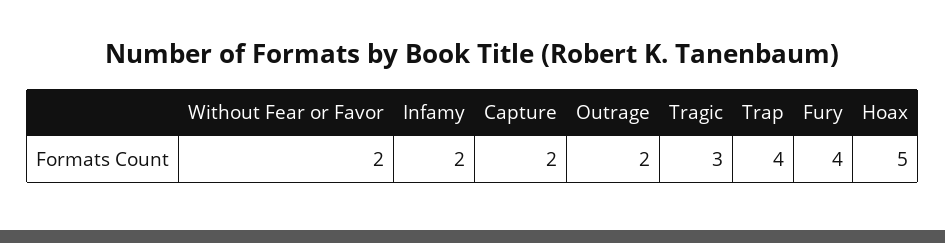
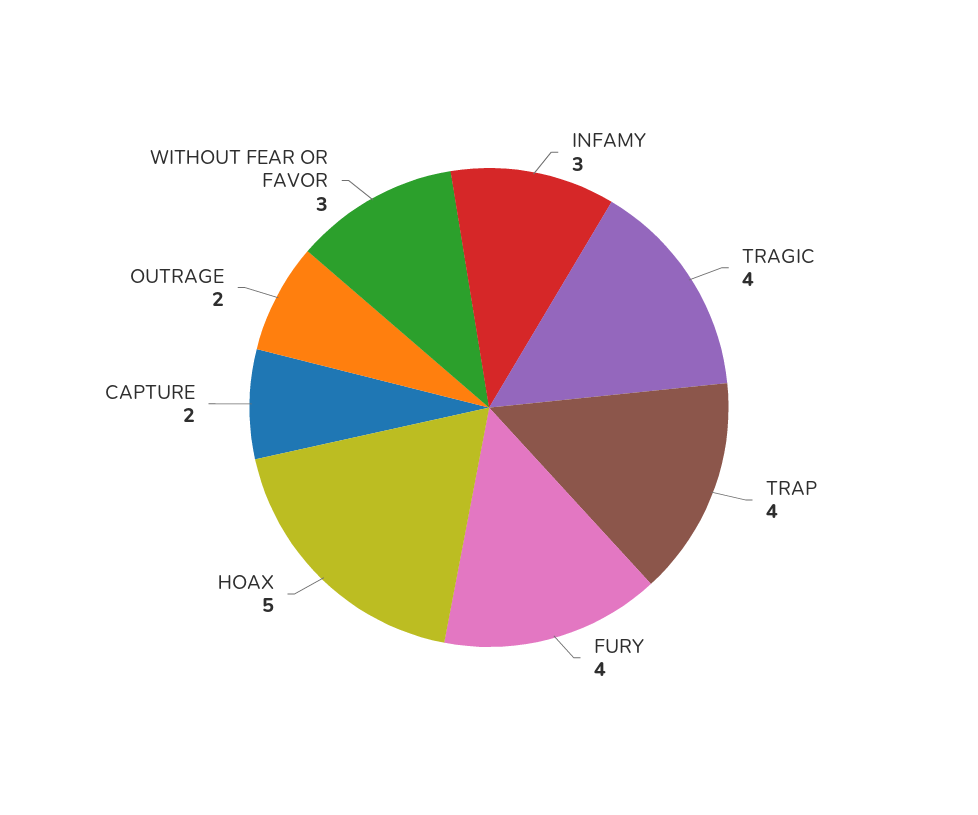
  {
-   "Without Fear or Favor": 2,
+   "Without Fear or Favor": 3,
-   "Infamy": 2,
+   "Infamy": 3,
    "Capture": 2,
    "Outrage": 2,
-   "Tragic": 3,
+   "Tragic": 4,
    "Trap": 4,
    "Fury": 4,
    "Hoax": 5
  }

